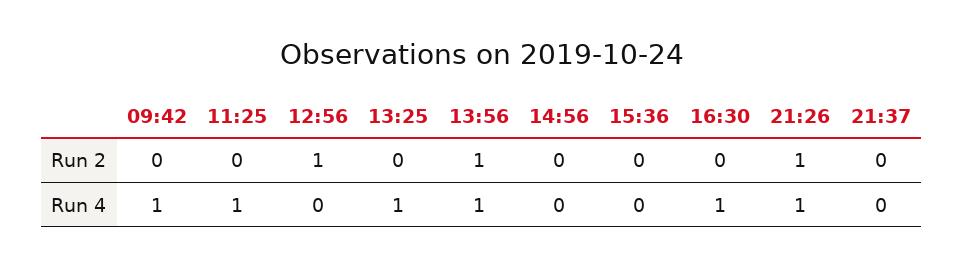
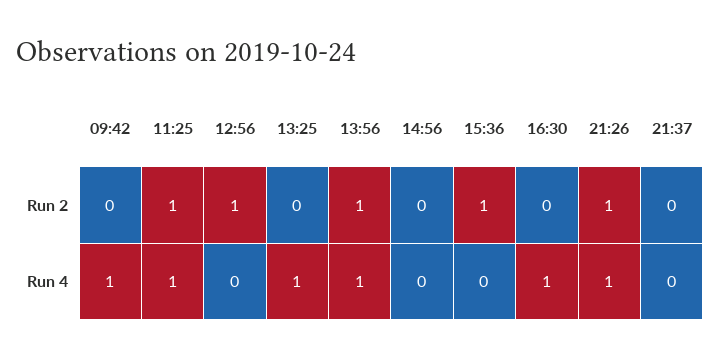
  {
    "09:42": {
      "Run 2": 0,
      "Run 4": 1
    },
    "11:25": {
-     "Run 2": 0,
+     "Run 2": 1,
      "Run 4": 1
    },
    "12:56": {
      "Run 2": 1,
      "Run 4": 0
    },
    "13:25": {
      "Run 2": 0,
      "Run 4": 1
    },
    "13:56": {
      "Run 2": 1,
      "Run 4": 1
    },
    "14:56": {
      "Run 2": 0,
      "Run 4": 0
    },
    "15:36": {
-     "Run 2": 0,
+     "Run 2": 1,
      "Run 4": 0
    },
    "16:30": {
      "Run 2": 0,
      "Run 4": 1
    },
    "21:26": {
      "Run 2": 1,
      "Run 4": 1
    },
    "21:37": {
      "Run 2": 0,
      "Run 4": 0
    }
  }

